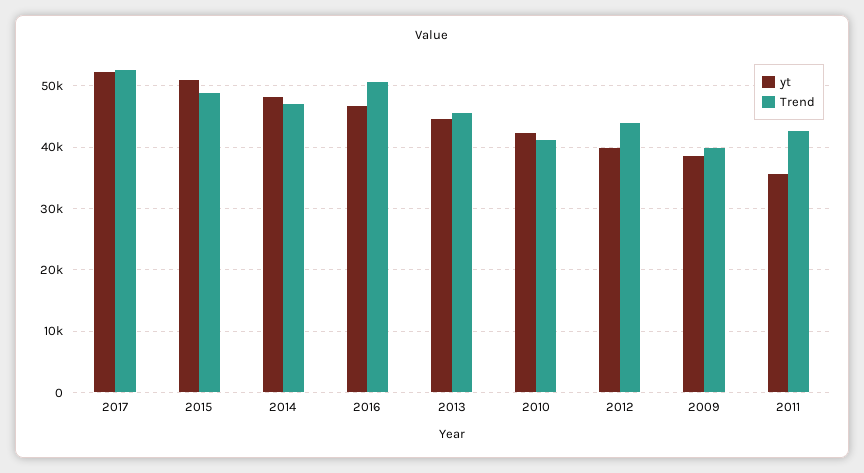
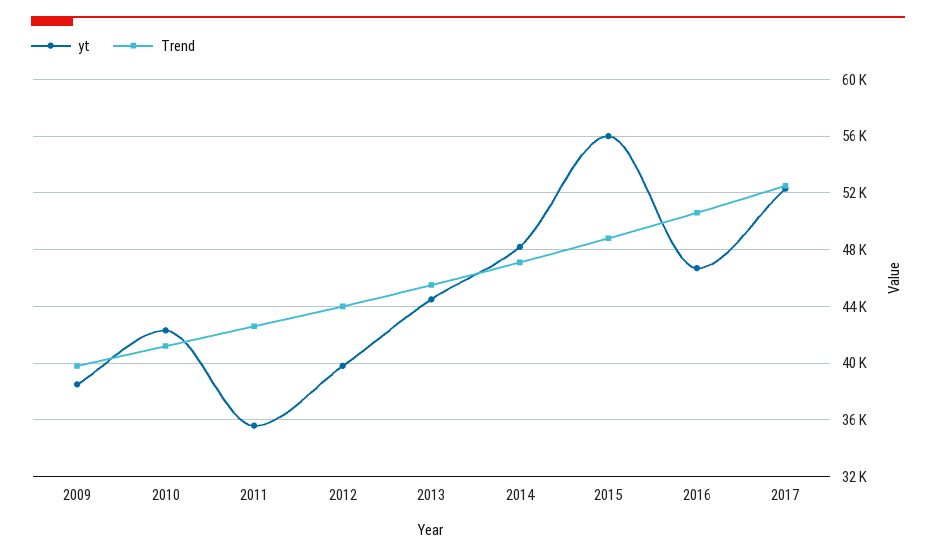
  {
    "yt": {
      "2017": 52500,
-     "2015": 51000,
+     "2015": 56000,
      "2014": 48000,
      "2016": 46500,
      "2013": 44500,
      "2010": 42500,
      "2012": 40000,
      "2009": 38500,
      "2011": 35500
    },
    "Trend": {
      "2017": 52500,
      "2015": 49000,
      "2014": 47000,
      "2016": 50500,
      "2013": 45500,
      "2010": 41000,
      "2012": 44000,
      "2009": 40000,
      "2011": 42500
    }
  }

